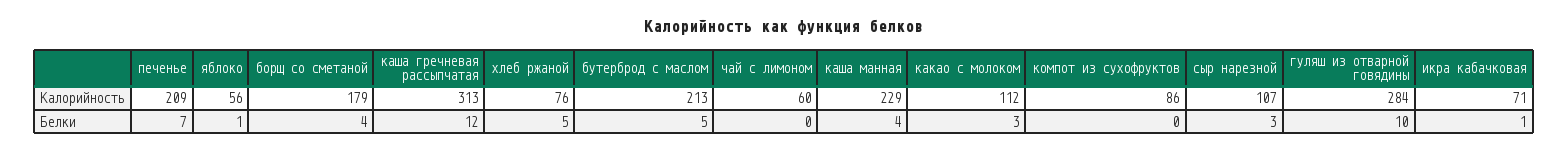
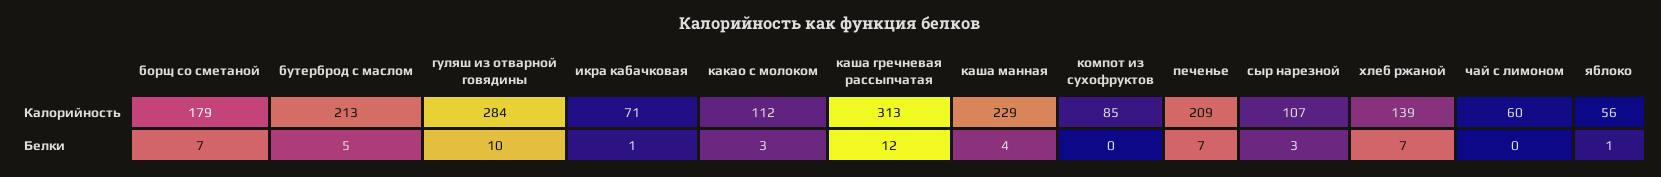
  {
    "печенье": {
      "Калорийность": 209,
      "Белки": 7
    },
    "яблоко": {
      "Калорийность": 56,
      "Белки": 1
    },
    "борщ со сметаной": {
      "Калорийность": 179,
-     "Белки": 4
+     "Белки": 7
    },
    "каша гречневая рассыпчатая": {
      "Калорийность": 313,
      "Белки": 12
    },
    "хлеб ржаной": {
-     "Калорийность": 76,
+     "Калорийность": 139,
-     "Белки": 5
+     "Белки": 7
    },
    "бутерброд с маслом": {
      "Калорийность": 213,
      "Белки": 5
    },
    "чай с лимоном": {
      "Калорийность": 60,
      "Белки": 0
    },
    "каша манная": {
      "Калорийность": 229,
      "Белки": 4
    },
    "какао с молоком": {
      "Калорийность": 112,
      "Белки": 3
    },
    "компот из сухофруктов": {
-     "Калорийность": 86,
+     "Калорийность": 85,
      "Белки": 0
    },
    "сыр нарезной": {
      "Калорийность": 107,
      "Белки": 3
    },
    "гуляш из отварной говядины": {
      "Калорийность": 284,
      "Белки": 10
    },
    "икра кабачковая": {
      "Калорийность": 71,
      "Белки": 1
    }
  }

